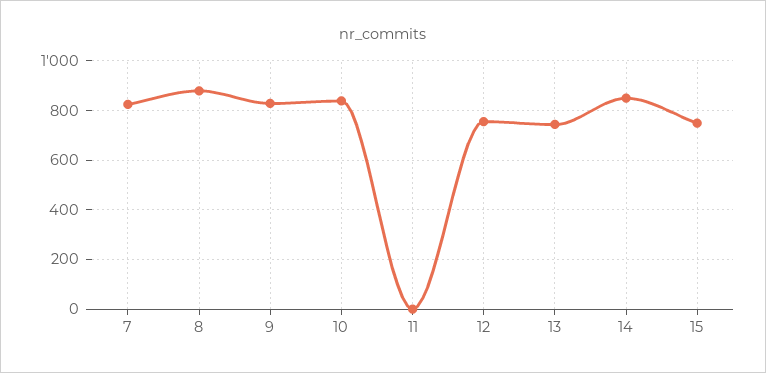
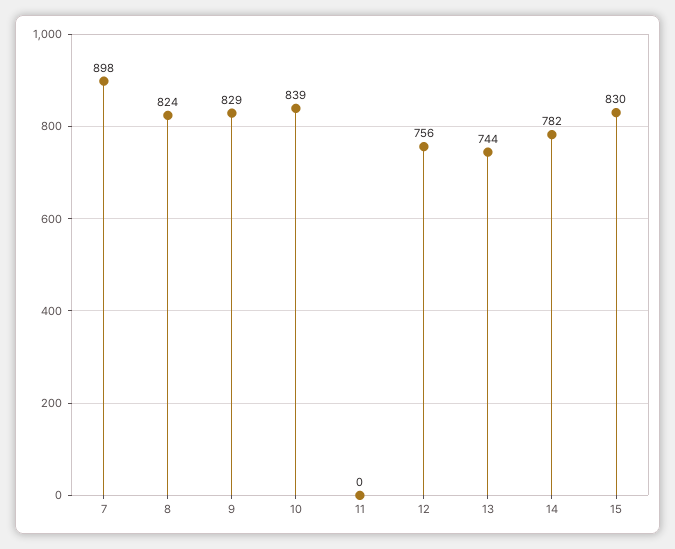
  {
-   "7": 825,
+   "7": 898,
-   "8": 875,
+   "8": 824,
    "9": 829,
    "10": 839,
    "11": 0,
    "12": 756,
    "13": 744,
-   "14": 850,
+   "14": 782,
-   "15": 750
+   "15": 830
  }

